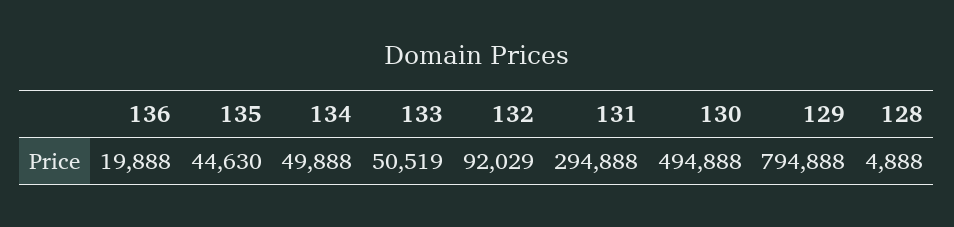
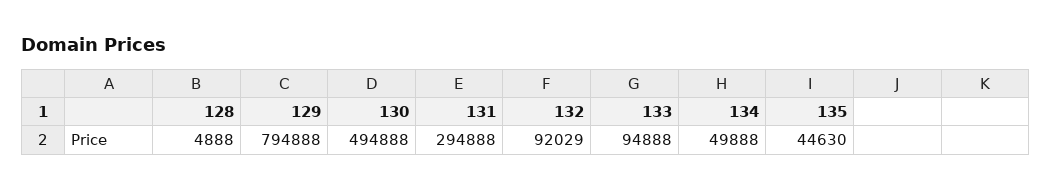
  {
-   "136": 19888,
    "135": 44630,
    "134": 49888,
-   "133": 50519,
+   "133": 94888,
    "132": 92029,
    "131": 294888,
    "130": 494888,
    "129": 794888,
    "128": 4888
  }

